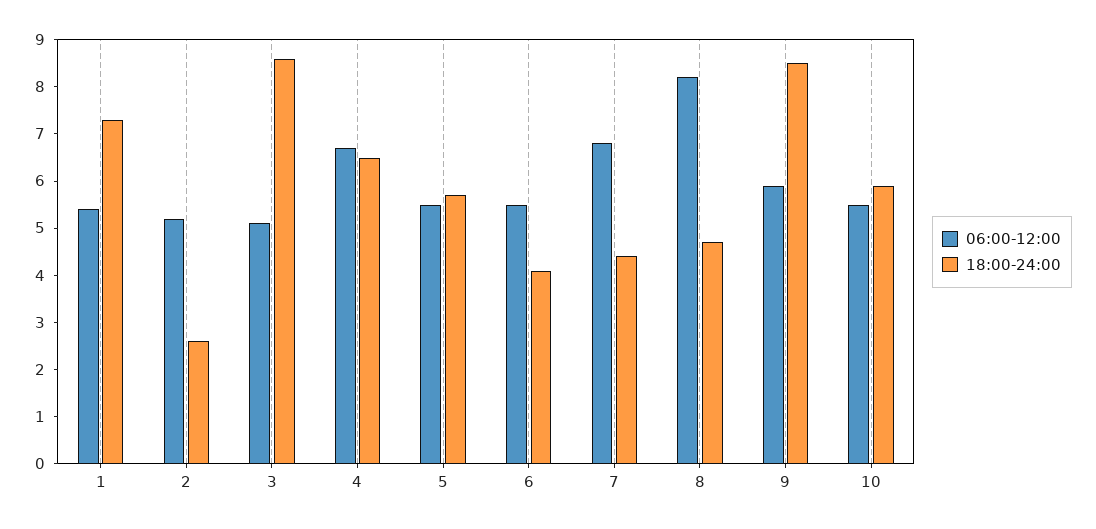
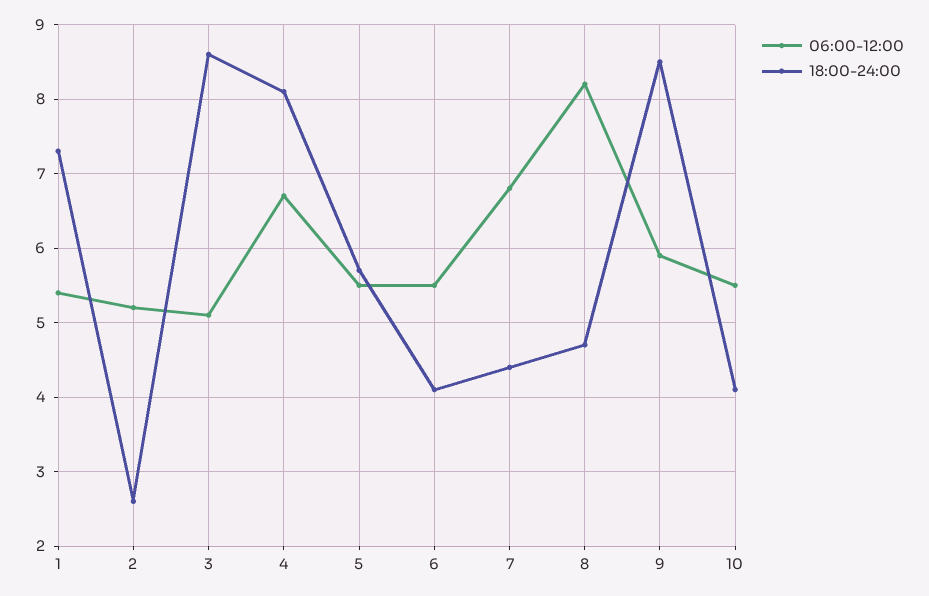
  {
    "06:00-12:00": {
      "1": 5.4,
      "2": 5.2,
      "3": 5.1,
      "4": 6.7,
      "5": 5.5,
      "6": 5.5,
      "7": 6.8,
      "8": 8.2,
      "9": 5.9,
      "10": 5.5
    },
    "18:00-24:00": {
      "1": 7.3,
      "2": 2.6,
      "3": 8.6,
-     "4": 6.5,
+     "4": 8.1,
      "5": 5.7,
      "6": 4.1,
      "7": 4.4,
      "8": 4.7,
      "9": 8.5,
-     "10": 6
+     "10": 4.1
    }
  }

